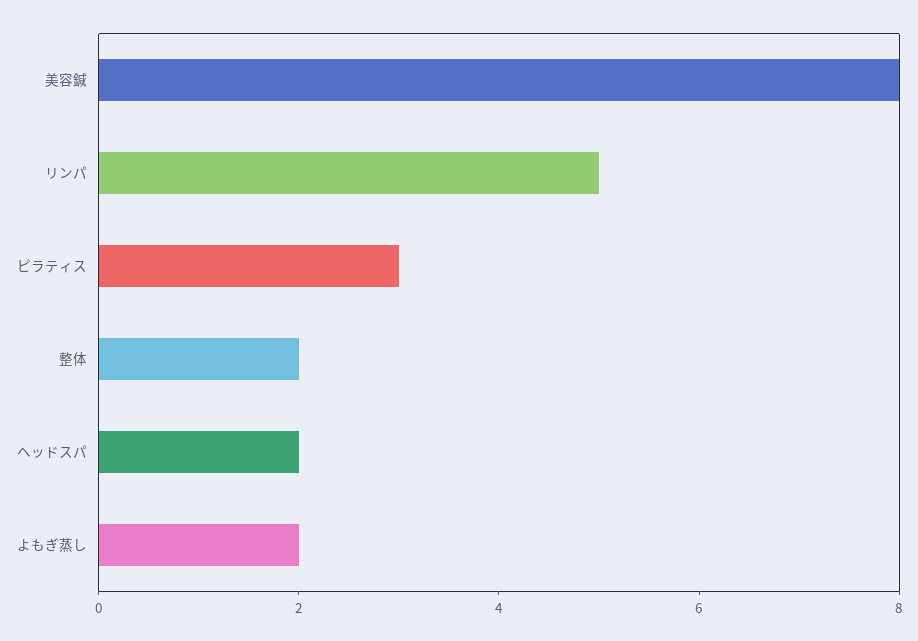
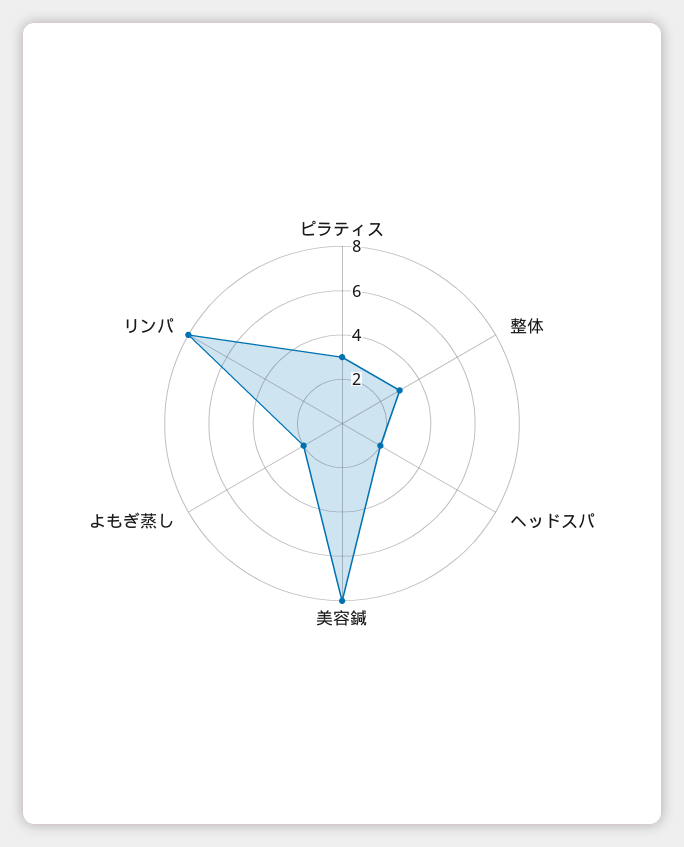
  {
    "美容鍼": 8,
-   "リンパ": 5,
+   "リンパ": 8,
    "ピラティス": 3,
-   "整体": 2,
+   "整体": 3,
    "ヘッドスパ": 2,
    "よもぎ蒸し": 2
  }

